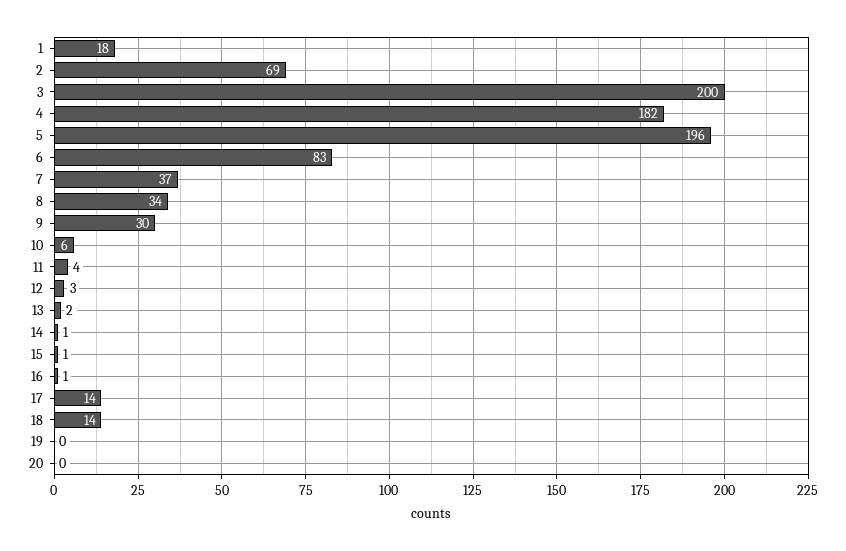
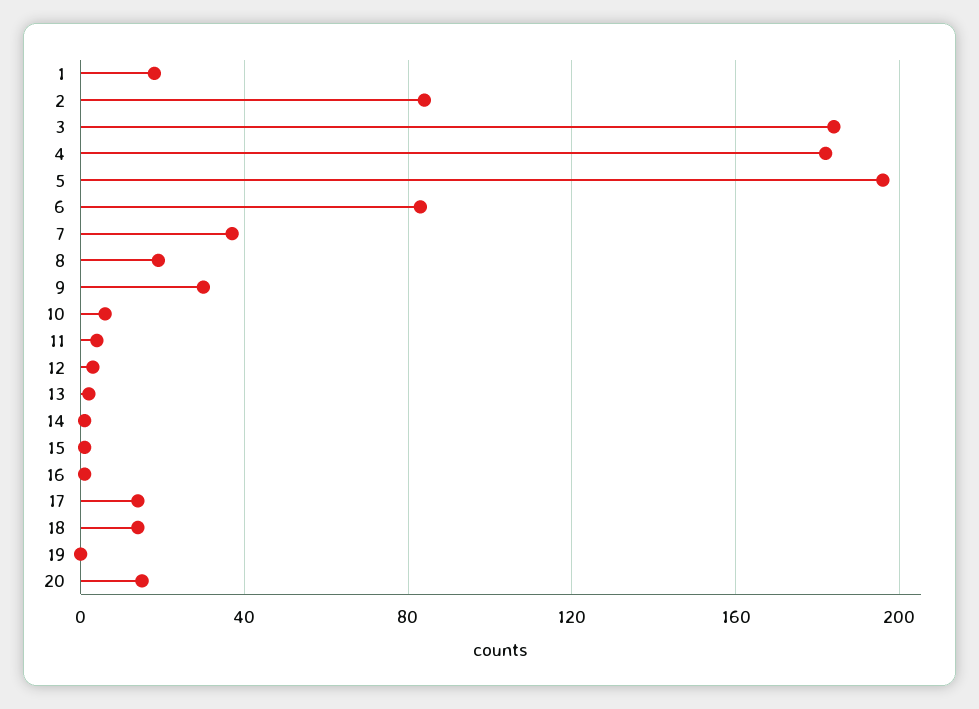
  {
    "1": 18,
-   "2": 69,
+   "2": 85,
-   "3": 200,
+   "3": 185,
    "4": 182,
    "5": 196,
    "6": 83,
    "7": 37,
-   "8": 34,
+   "8": 20,
    "9": 30,
    "10": 6,
    "11": 4,
    "12": 3,
    "13": 2,
    "14": 1,
    "15": 1,
    "16": 1,
    "17": 14,
    "18": 14,
    "19": 0,
-   "20": 0
+   "20": 15
  }

